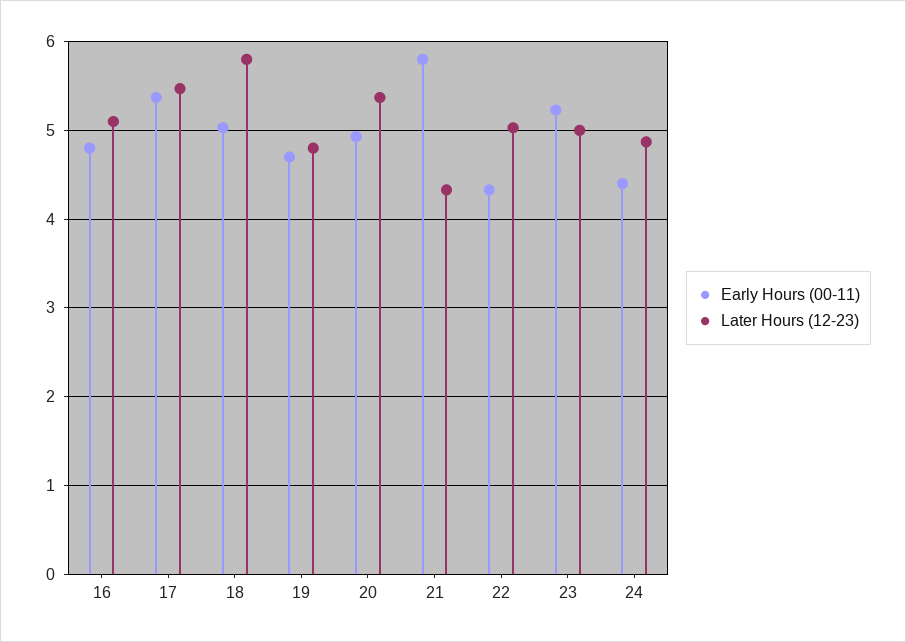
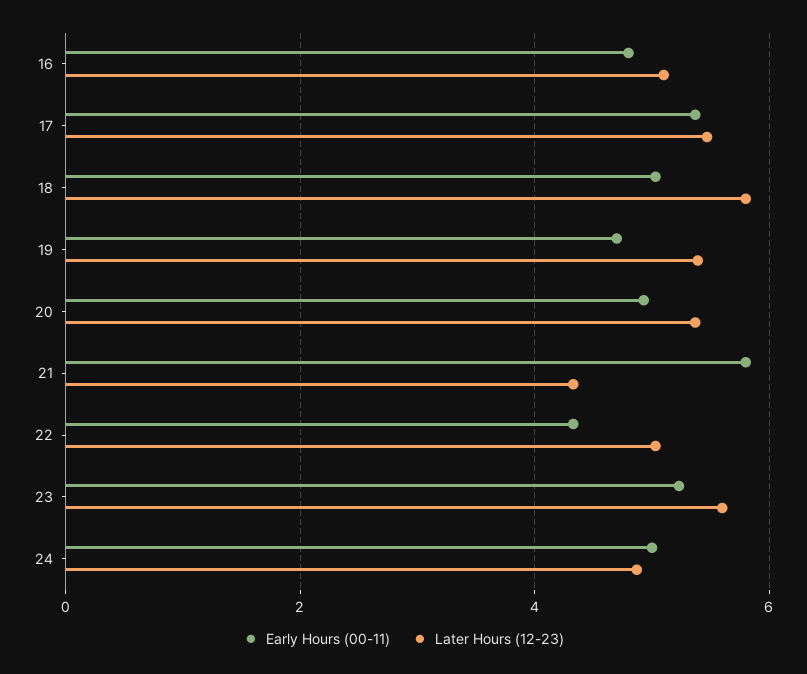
  {
    "Early Hours (00-11)": {
      "16": 4.8,
      "17": 5.4,
      "18": 5,
      "19": 4.7,
      "20": 4.9,
      "21": 5.8,
      "22": 4.3,
      "23": 5.2,
-     "24": 4.4
+     "24": 5
    },
    "Later Hours (12-23)": {
      "16": 5.1,
      "17": 5.5,
      "18": 5.8,
-     "19": 4.8,
+     "19": 5.4,
      "20": 5.4,
      "21": 4.3,
      "22": 5,
-     "23": 5,
+     "23": 5.6,
      "24": 4.9
    }
  }

